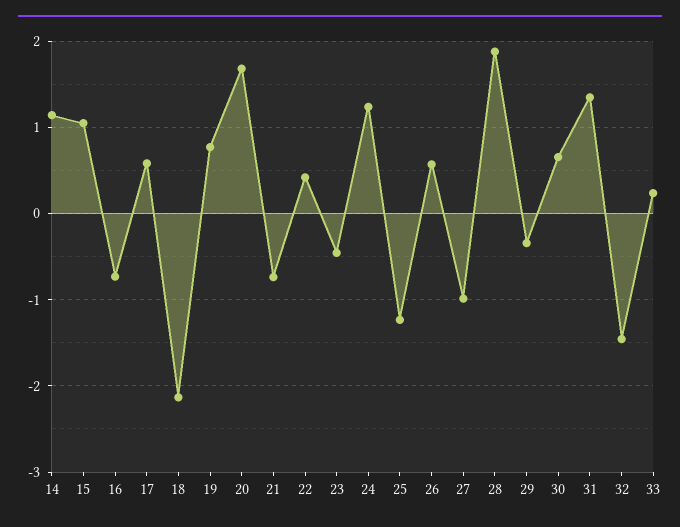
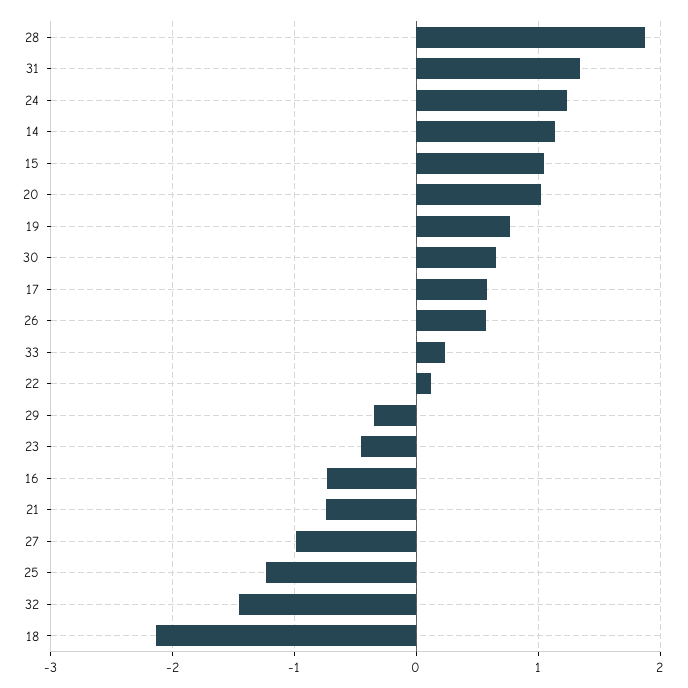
  {
    "14": 1.1,
    "15": 1,
    "16": -0.7,
    "17": 0.6,
    "18": -2.1,
    "19": 0.8,
-   "20": 1.7,
+   "20": 1,
    "21": -0.7,
-   "22": 0.4,
+   "22": 0.1,
    "23": -0.5,
    "24": 1.2,
    "25": -1.2,
    "26": 0.6,
    "27": -1,
    "28": 1.9,
    "29": -0.3,
    "30": 0.7,
    "31": 1.3,
    "32": -1.5,
    "33": 0.2
  }

